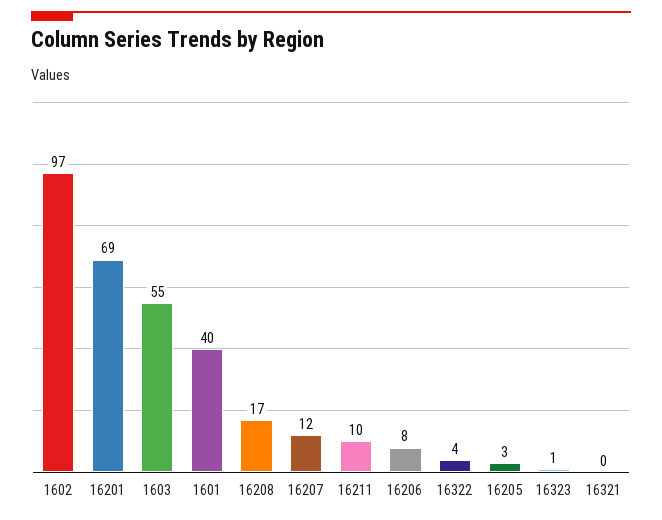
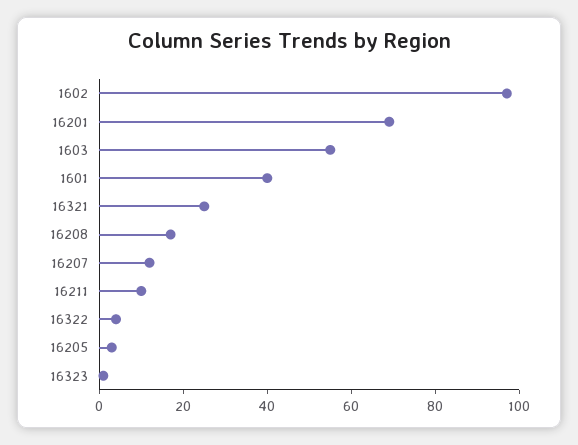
  {
    "1602": 97,
    "16201": 69,
    "1603": 55,
    "1601": 40,
    "16208": 17,
    "16207": 12,
    "16211": 10,
-   "16206": 8,
    "16322": 4,
    "16205": 3,
    "16323": 1,
-   "16321": 0
+   "16321": 25
  }

